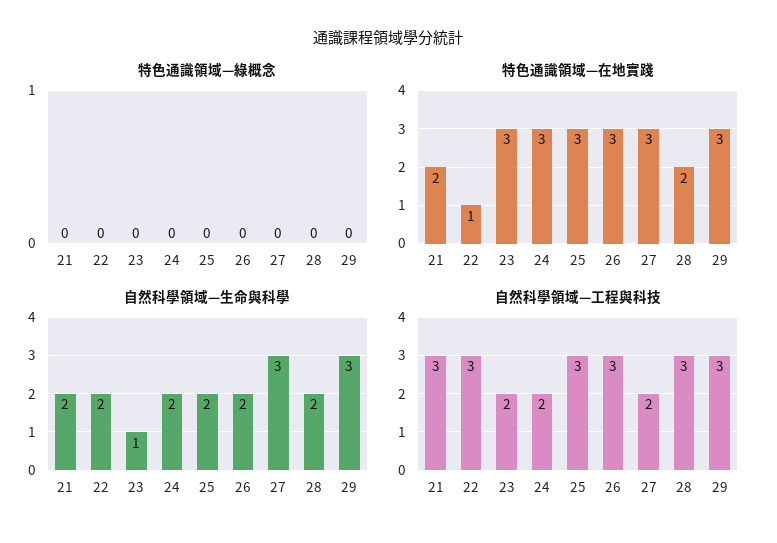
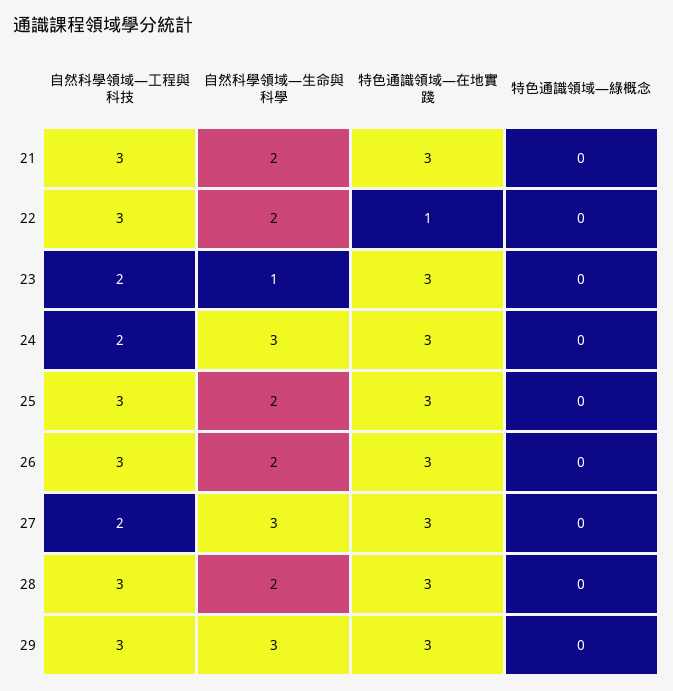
  {
    "特色通識領域—綠概念": {
      "21": 0,
      "22": 0,
      "23": 0,
      "24": 0,
      "25": 0,
      "26": 0,
      "27": 0,
      "28": 0,
      "29": 0
    },
    "特色通識領域—在地實踐": {
-     "21": 2,
+     "21": 3,
      "22": 1,
      "23": 3,
      "24": 3,
      "25": 3,
      "26": 3,
      "27": 3,
-     "28": 2,
+     "28": 3,
      "29": 3
    },
    "自然科學領域—生命與科學": {
      "21": 2,
      "22": 2,
      "23": 1,
-     "24": 2,
+     "24": 3,
      "25": 2,
      "26": 2,
      "27": 3,
      "28": 2,
      "29": 3
    },
    "自然科學領域—工程與科技": {
      "21": 3,
      "22": 3,
      "23": 2,
      "24": 2,
      "25": 3,
      "26": 3,
      "27": 2,
      "28": 3,
      "29": 3
    }
  }

